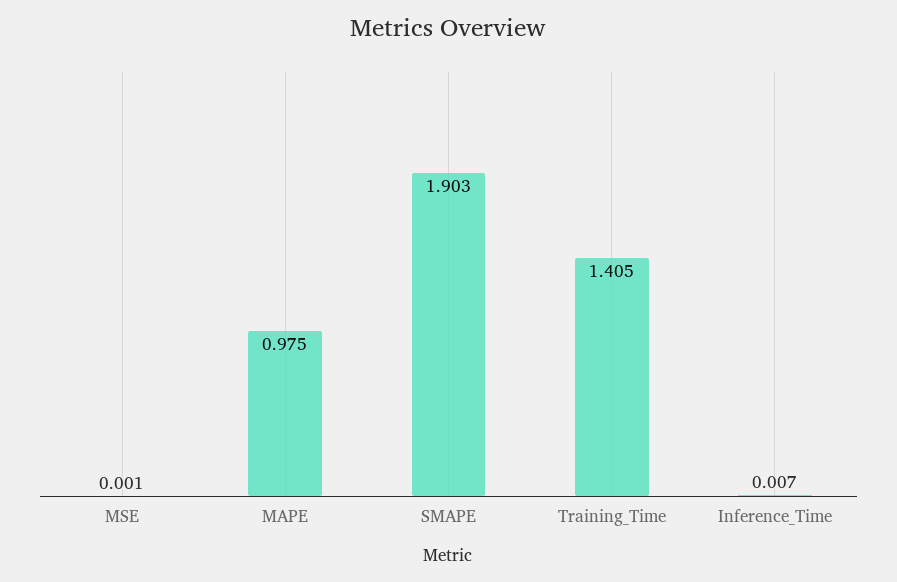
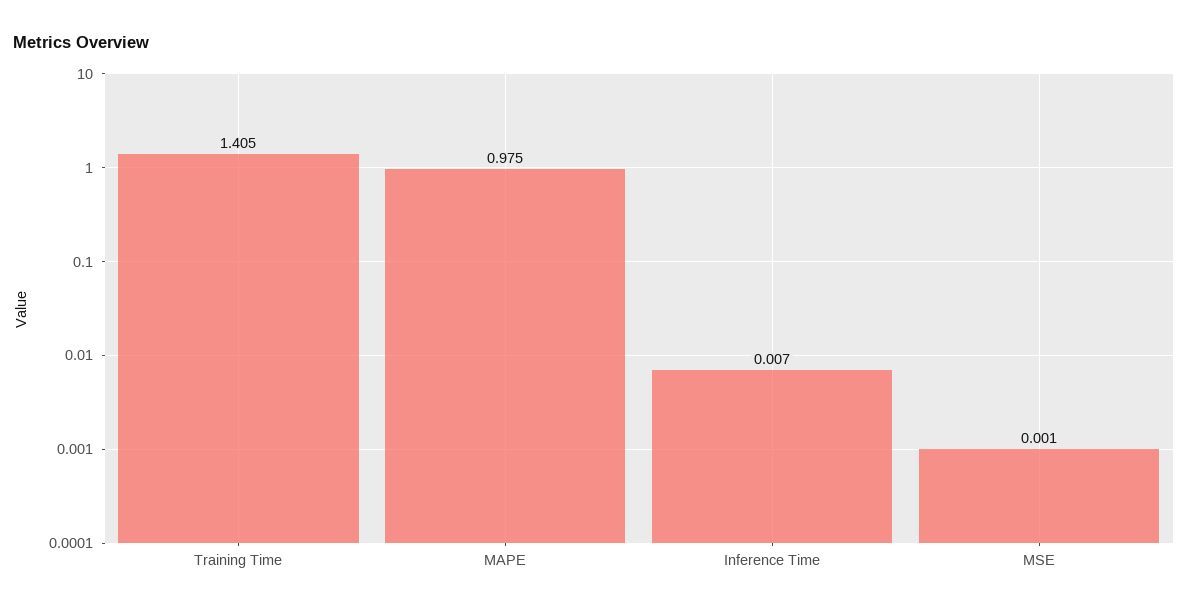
  {
    "MSE": 0.001,
    "MAPE": 0.975,
-   "SMAPE": 1.903,
    "Training_Time": 1.405,
    "Inference_Time": 0.007
  }

